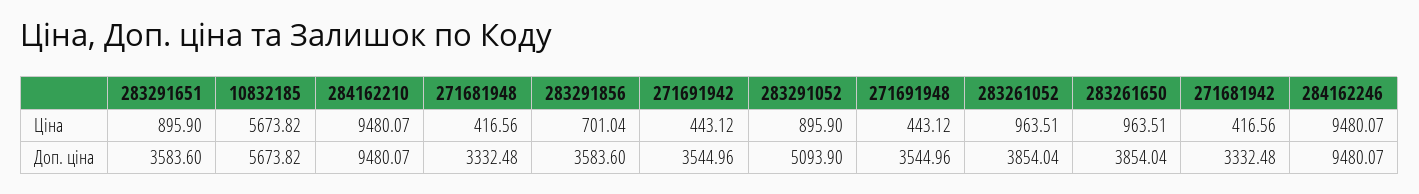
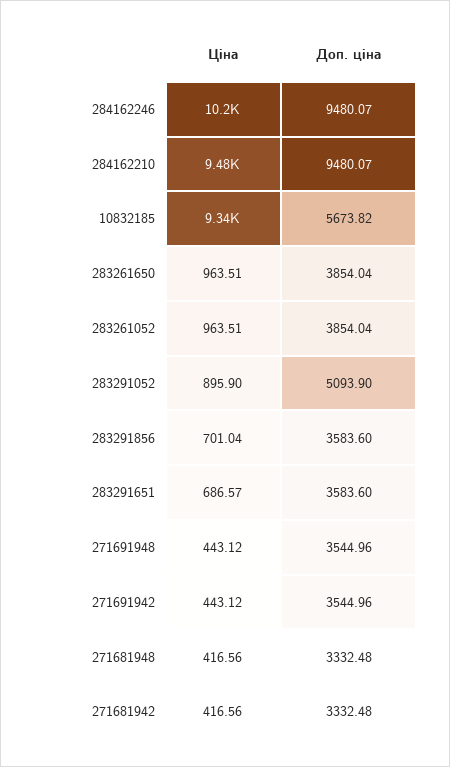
  {
    "283291651": {
-     "Ціна": 895.9,
+     "Ціна": 686.57,
      "Доп. ціна": 3583.6
    },
    "10832185": {
-     "Ціна": 5673.82,
+     "Ціна": 9340,
      "Доп. ціна": 5673.82
    },
    "284162210": {
      "Ціна": 9480.07,
      "Доп. ціна": 9480.07
    },
    "271681948": {
      "Ціна": 416.56,
      "Доп. ціна": 3332.48
    },
    "283291856": {
      "Ціна": 701.04,
      "Доп. ціна": 3583.6
    },
    "271691942": {
      "Ціна": 443.12,
      "Доп. ціна": 3544.96
    },
    "283291052": {
      "Ціна": 895.9,
      "Доп. ціна": 5093.9
    },
    "271691948": {
      "Ціна": 443.12,
      "Доп. ціна": 3544.96
    },
    "283261052": {
      "Ціна": 963.51,
      "Доп. ціна": 3854.04
    },
    "283261650": {
      "Ціна": 963.51,
      "Доп. ціна": 3854.04
    },
    "271681942": {
      "Ціна": 416.56,
      "Доп. ціна": 3332.48
    },
    "284162246": {
-     "Ціна": 9480.07,
+     "Ціна": 10200,
      "Доп. ціна": 9480.07
    }
  }

